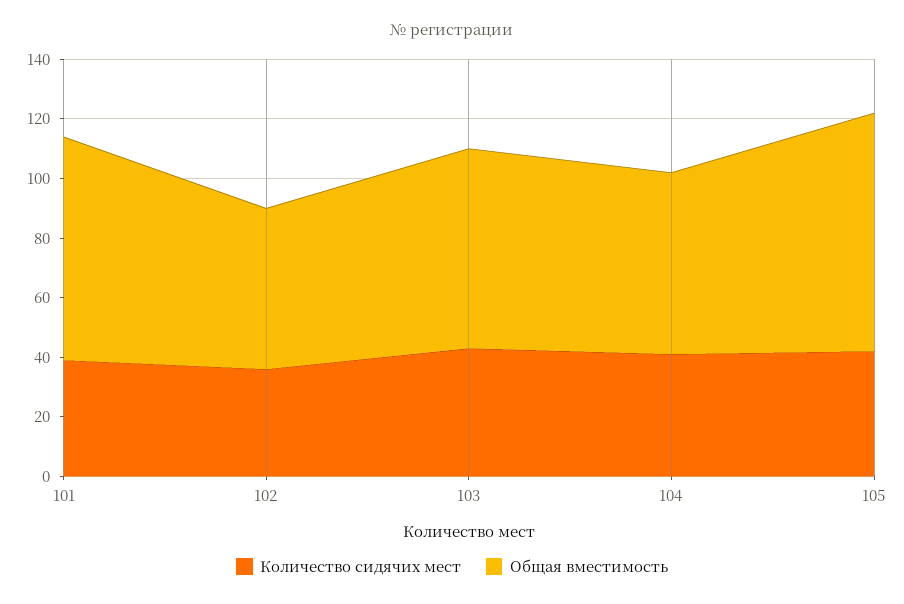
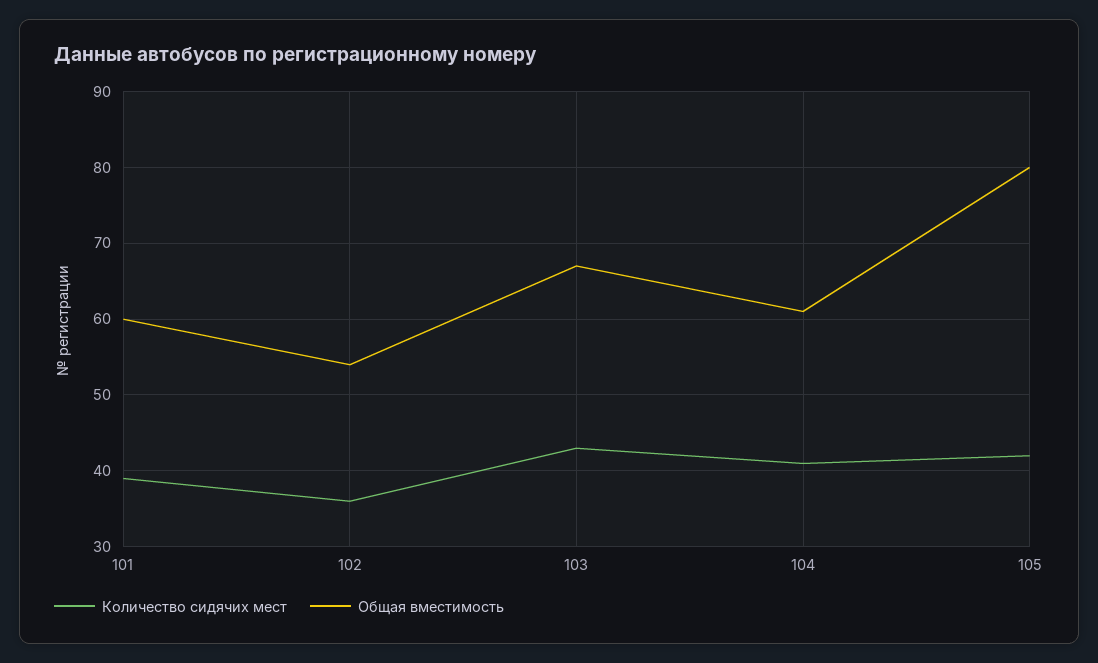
  {
    "Количество сидячих мест": {
      "101": 39,
      "102": 36,
      "103": 43,
      "104": 41,
      "105": 42
    },
    "Общая вместимость": {
-     "101": 75,
+     "101": 60,
      "102": 54,
      "103": 67,
      "104": 61,
      "105": 80
    }
  }

